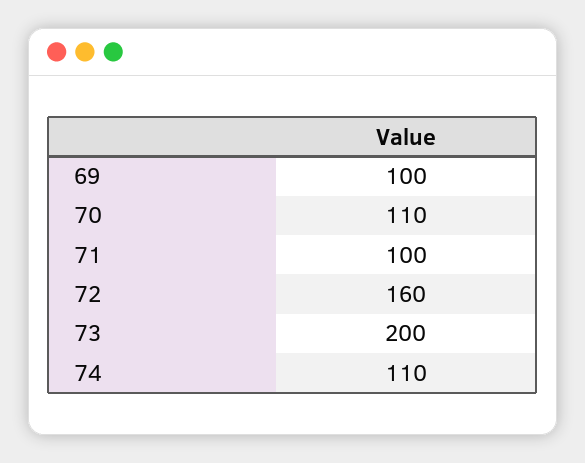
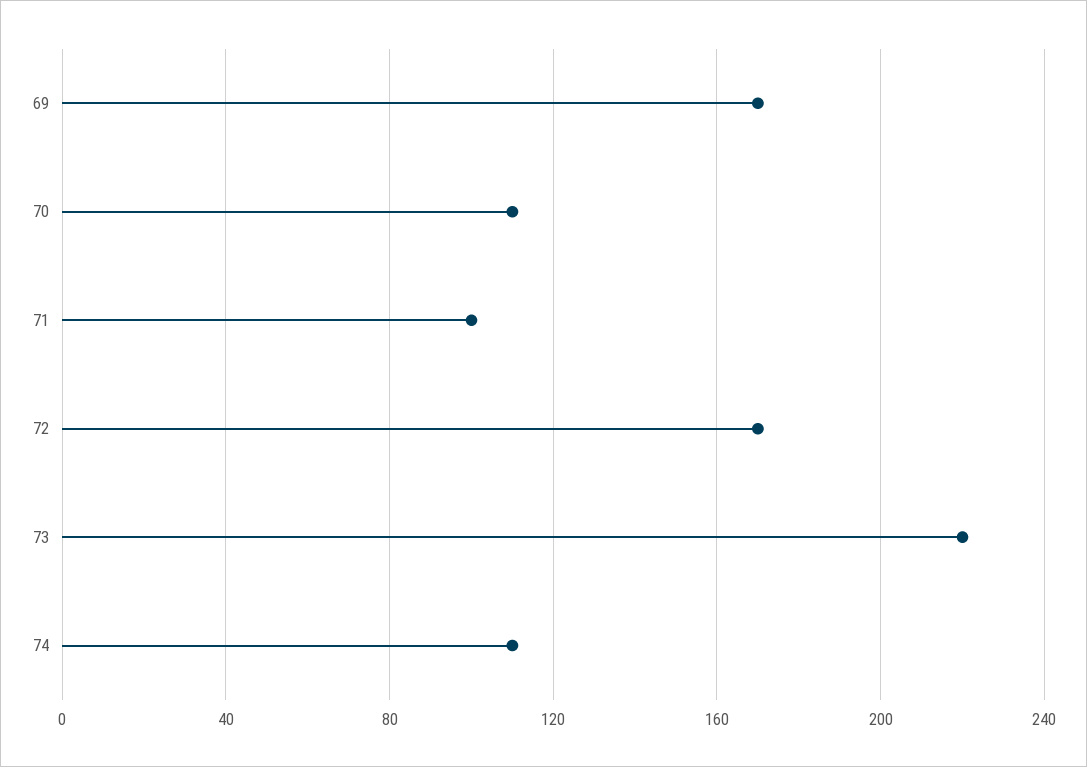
  {
-   "69": 100,
+   "69": 170,
    "70": 110,
    "71": 100,
-   "72": 160,
+   "72": 170,
-   "73": 200,
+   "73": 220,
    "74": 110
  }

